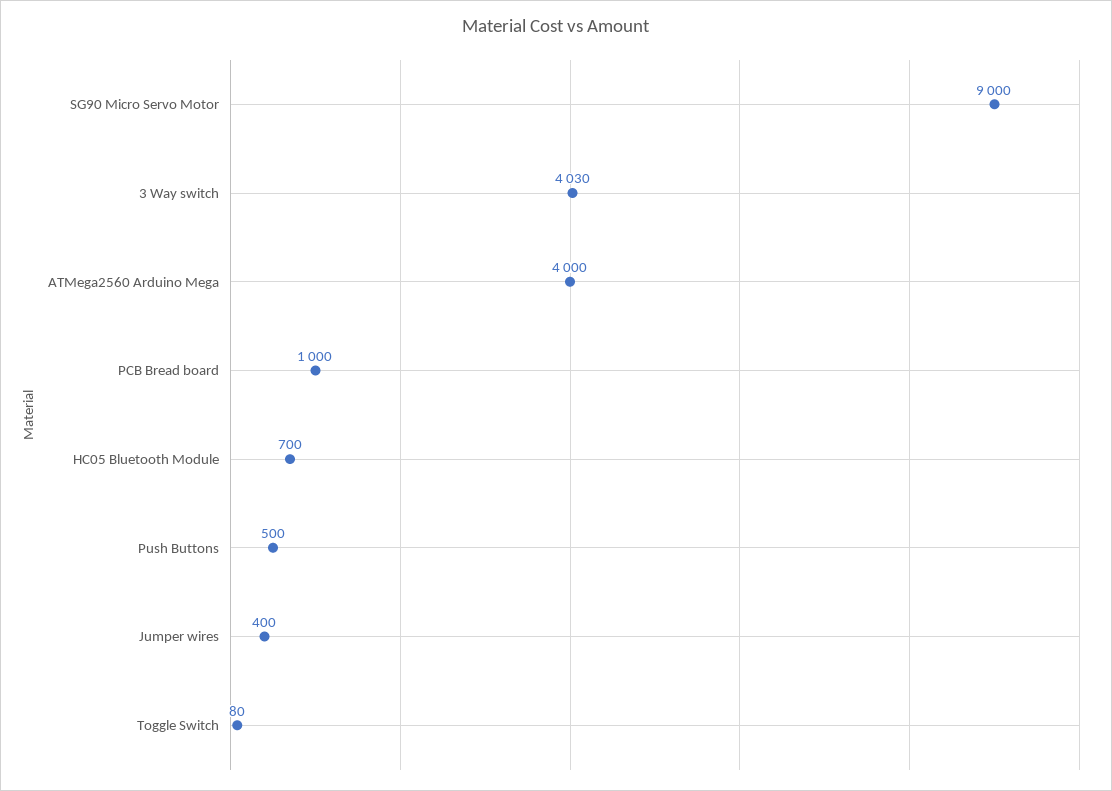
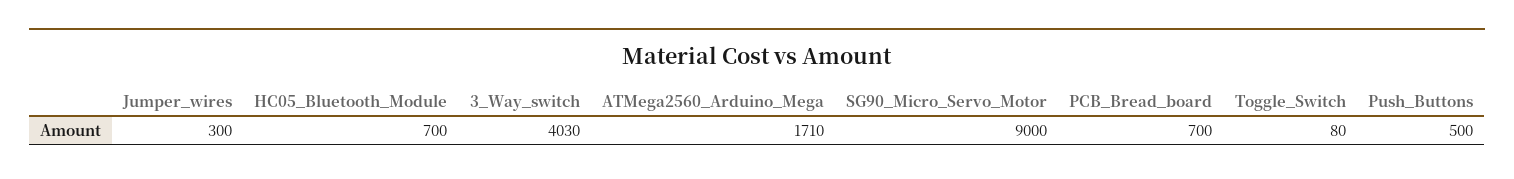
  {
    "SG90 Micro Servo Motor": 9000,
    "3 Way switch": 4030,
-   "ATMega2560 Arduino Mega": 4000,
+   "ATMega2560 Arduino Mega": 1710,
-   "PCB Bread board": 1000,
+   "PCB Bread board": 700,
    "HC05 Bluetooth Module": 700,
    "Push Buttons": 500,
-   "Jumper wires": 400,
+   "Jumper wires": 300,
    "Toggle Switch": 80
  }

